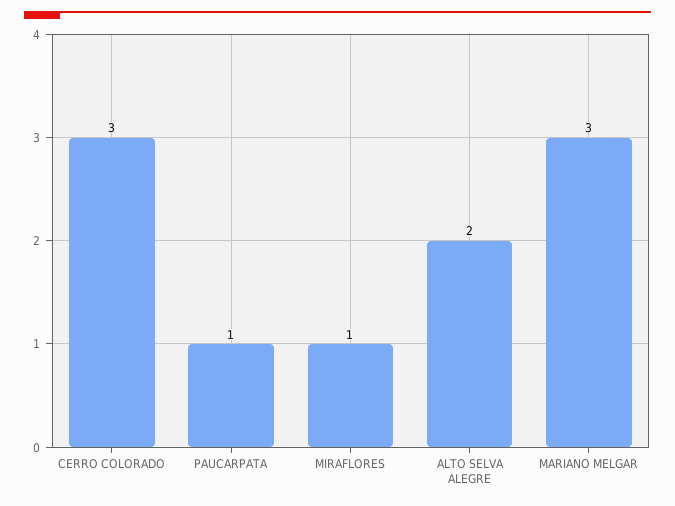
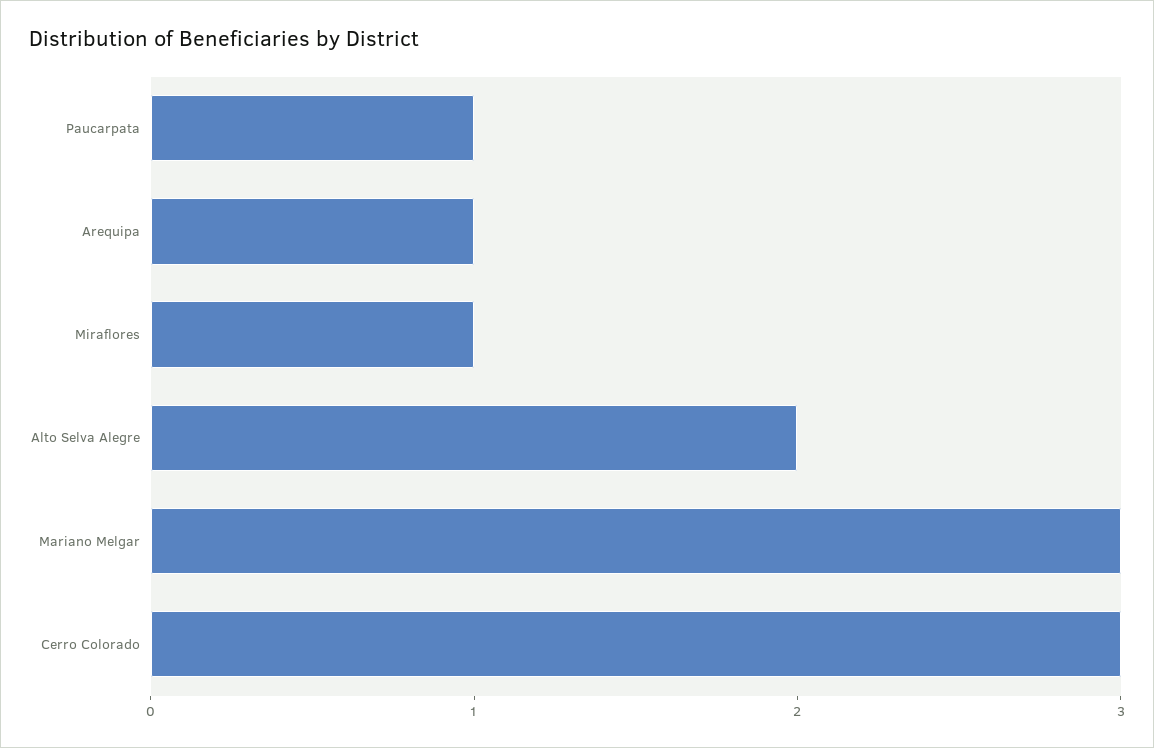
  {
    "CERRO COLORADO": 3,
    "PAUCARPATA": 1,
    "MIRAFLORES": 1,
    "ALTO SELVA ALEGRE": 2,
-   "MARIANO MELGAR": 3
+   "MARIANO MELGAR": 3,
+   "Arequipa": 1
  }

